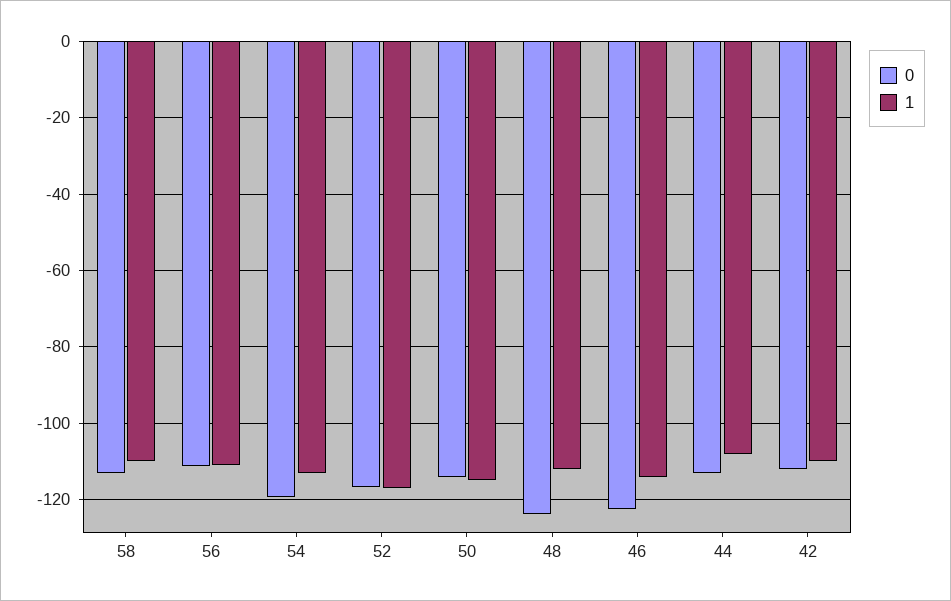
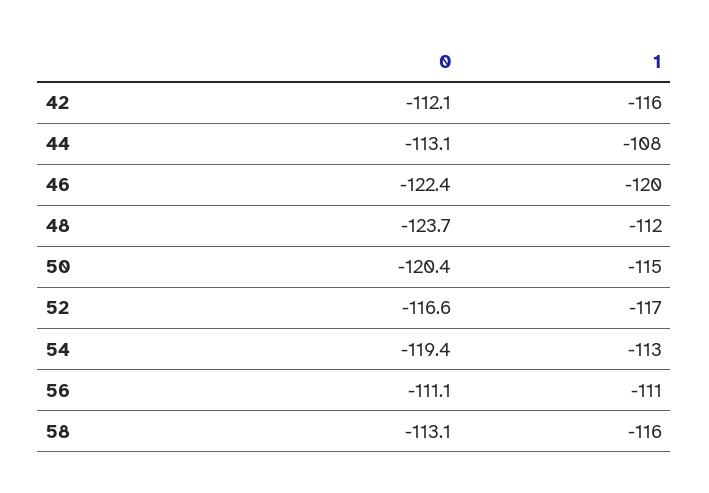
  {
    "0": {
      "58": -113.1,
      "56": -111.1,
      "54": -119.4,
      "52": -116.6,
-     "50": -114,
+     "50": -120.4,
      "48": -123.7,
      "46": -122.4,
      "44": -113.1,
      "42": -112.1
    },
    "1": {
-     "58": -110,
+     "58": -116,
      "56": -111,
      "54": -113,
      "52": -117,
      "50": -115,
      "48": -112,
-     "46": -114,
+     "46": -120,
      "44": -108,
-     "42": -110
+     "42": -116
    }
  }

